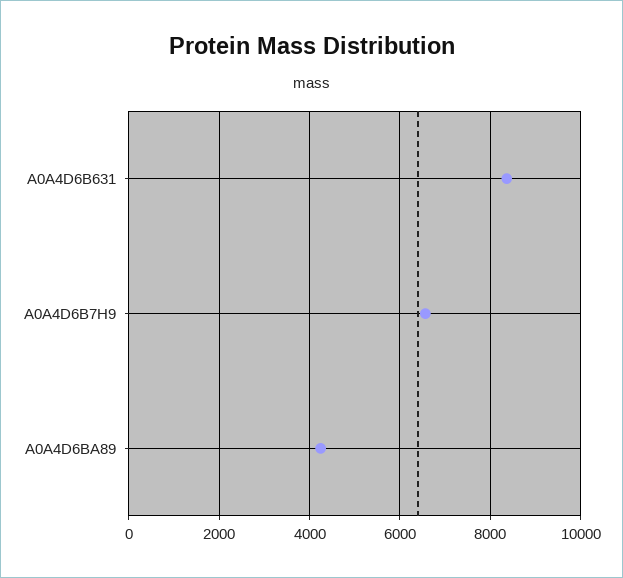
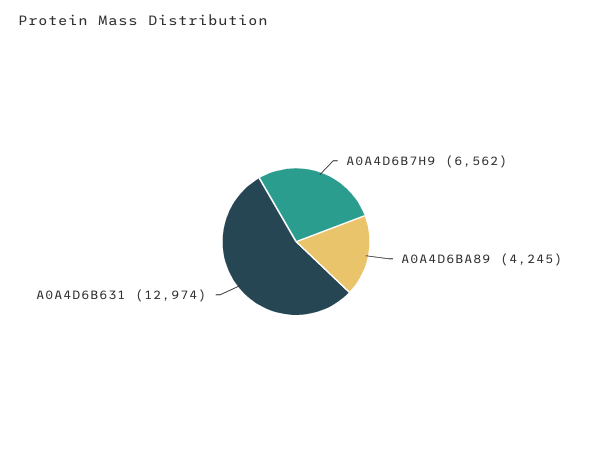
  {
-   "A0A4D6B631": 8400,
+   "A0A4D6B631": 12974,
    "A0A4D6B7H9": 6562,
    "A0A4D6BA89": 4245
  }

